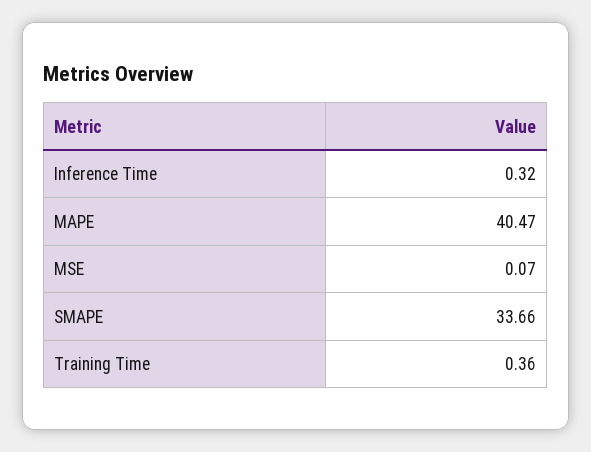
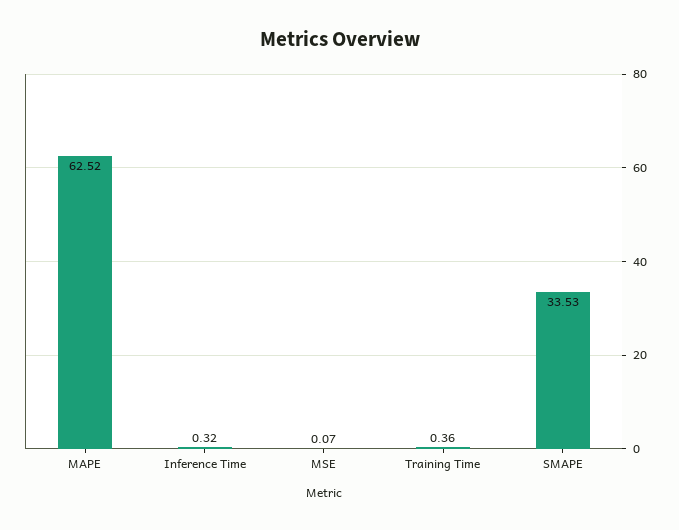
  {
    "Inference Time": 0.32,
-   "MAPE": 40.47,
+   "MAPE": 62.52,
    "MSE": 0.07,
-   "SMAPE": 33.66,
+   "SMAPE": 33.53,
    "Training Time": 0.36
  }

